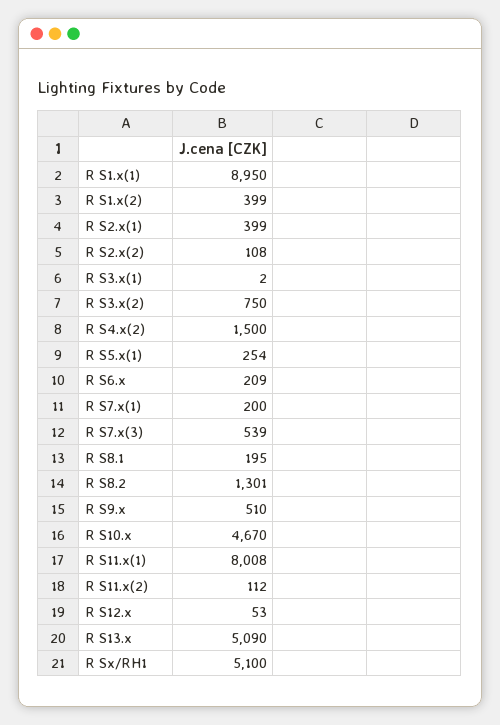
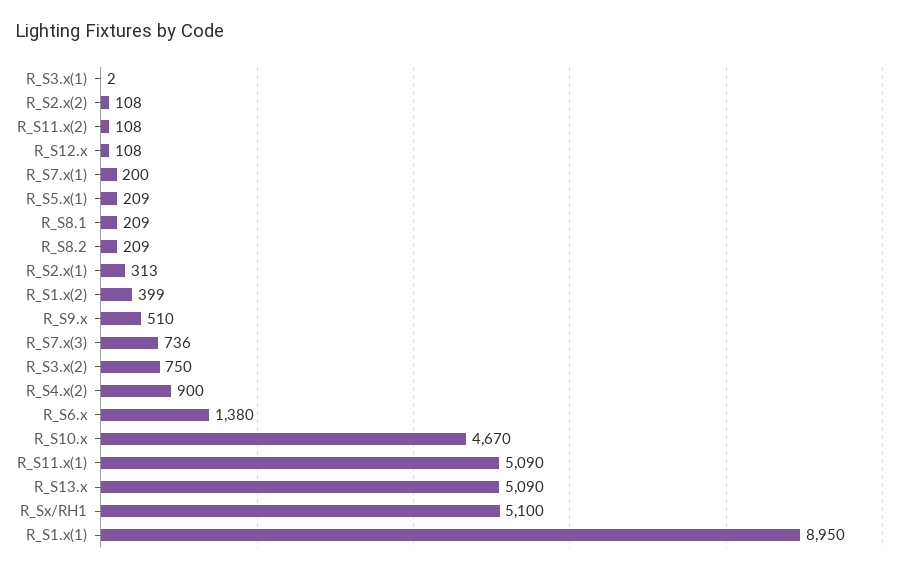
  {
    "R S1.x(1)": 8950,
    "R S1.x(2)": 399,
-   "R S2.x(1)": 399,
+   "R S2.x(1)": 313,
    "R S2.x(2)": 108,
    "R S3.x(1)": 2,
    "R S3.x(2)": 750,
-   "R S4.x(2)": 1500,
+   "R S4.x(2)": 900,
-   "R S5.x(1)": 254,
+   "R S5.x(1)": 209,
-   "R S6.x": 209,
+   "R S6.x": 1380,
    "R S7.x(1)": 200,
-   "R S7.x(3)": 539,
+   "R S7.x(3)": 736,
-   "R S8.1": 195,
+   "R S8.1": 209,
-   "R S8.2": 1301,
+   "R S8.2": 209,
    "R S9.x": 510,
    "R S10.x": 4670,
-   "R S11.x(1)": 8008,
+   "R S11.x(1)": 5090,
-   "R S11.x(2)": 112,
+   "R S11.x(2)": 108,
-   "R S12.x": 53,
+   "R S12.x": 108,
    "R S13.x": 5090,
    "R Sx/RH1": 5100
  }

